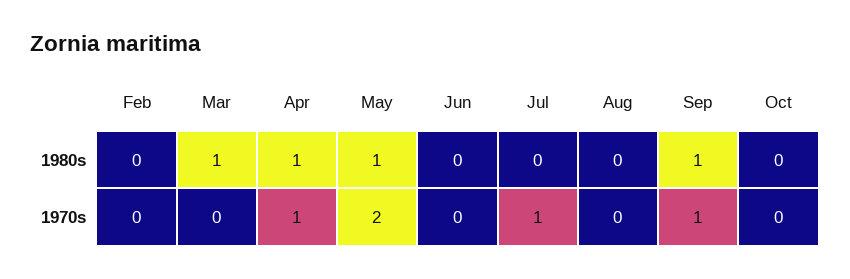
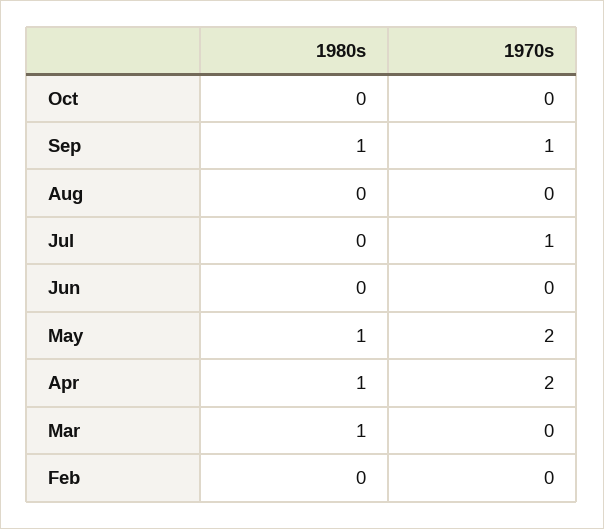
  {
    "Feb": {
      "1980s": 0,
      "1970s": 0
    },
    "Mar": {
      "1980s": 1,
      "1970s": 0
    },
    "Apr": {
      "1980s": 1,
-     "1970s": 1
+     "1970s": 2
    },
    "May": {
      "1980s": 1,
      "1970s": 2
    },
    "Jun": {
      "1980s": 0,
      "1970s": 0
    },
    "Jul": {
      "1980s": 0,
      "1970s": 1
    },
    "Aug": {
      "1980s": 0,
      "1970s": 0
    },
    "Sep": {
      "1980s": 1,
      "1970s": 1
    },
    "Oct": {
      "1980s": 0,
      "1970s": 0
    }
  }

